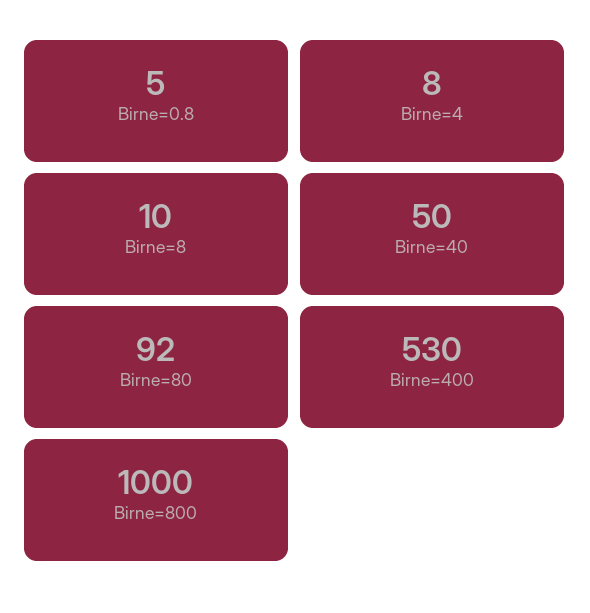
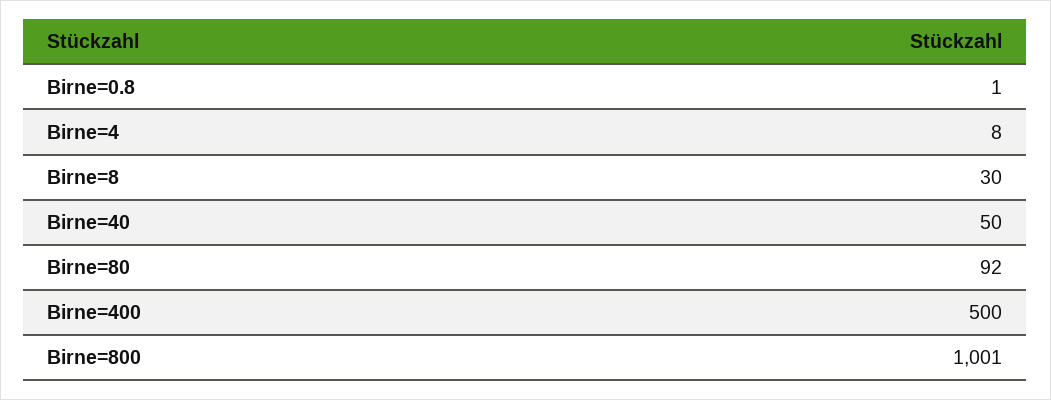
  {
-   "Birne=0.8": 5,
+   "Birne=0.8": 1,
    "Birne=4": 8,
-   "Birne=8": 10,
+   "Birne=8": 30,
    "Birne=40": 50,
    "Birne=80": 92,
-   "Birne=400": 530,
+   "Birne=400": 500,
-   "Birne=800": 1000
+   "Birne=800": 1001
  }

